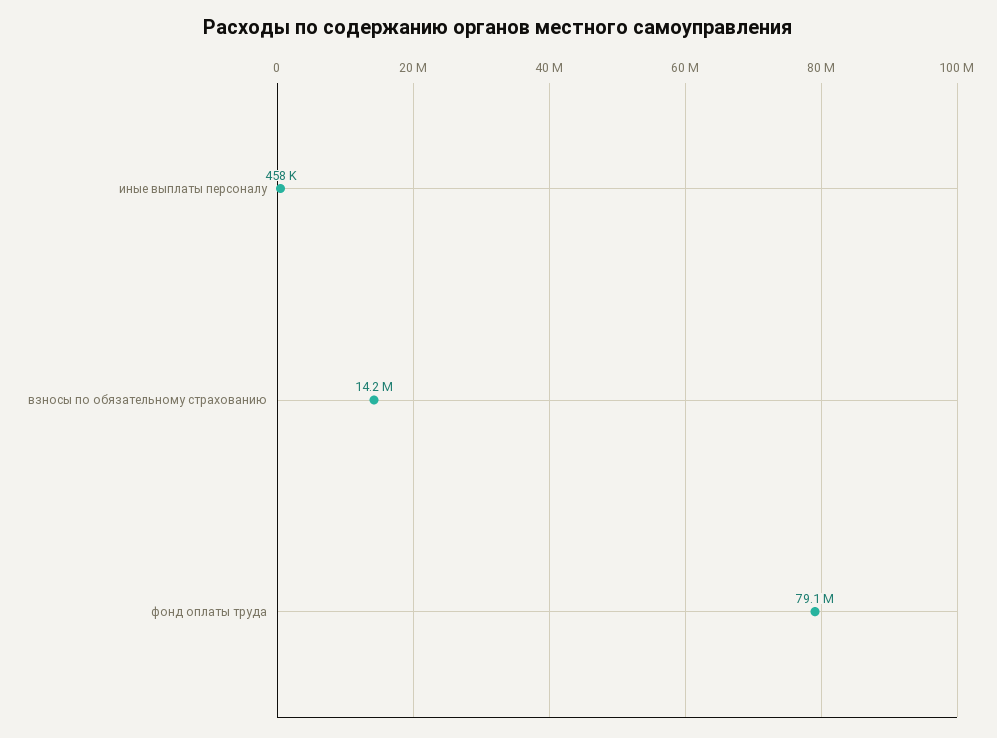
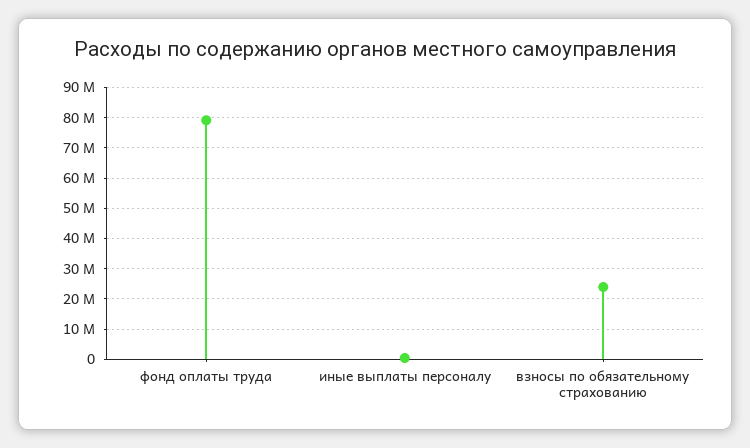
  {
    "иные выплаты персоналу": 458000,
-   "взносы по обязательному страхованию": 14200000,
+   "взносы по обязательному страхованию": 24000000,
    "фонд оплаты труда": 79100000
  }

